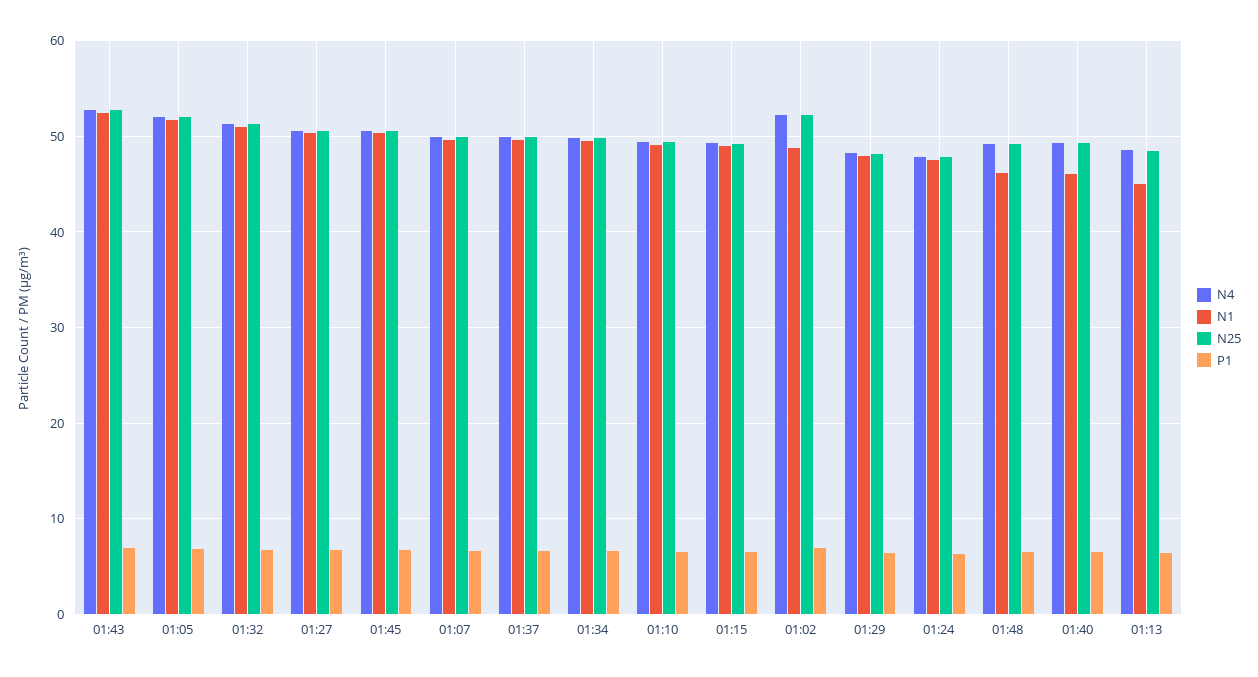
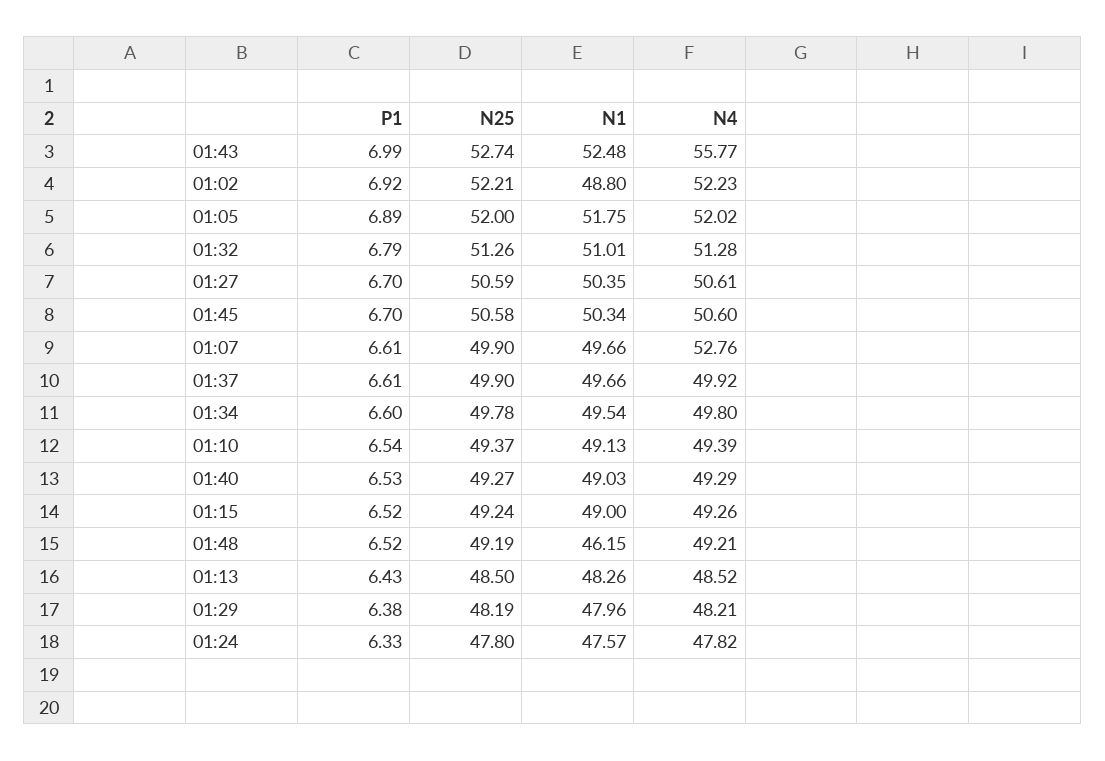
  {
    "N4": {
-     "01:43": 53,
+     "01:43": 55.77,
      "01:05": 52.02,
      "01:32": 51.28,
      "01:27": 50.61,
      "01:45": 50.6,
-     "01:07": 50,
+     "01:07": 52.76,
      "01:37": 49.92,
      "01:34": 49.8,
      "01:10": 49.39,
      "01:15": 49.26,
      "01:02": 52.23,
      "01:29": 48.21,
      "01:24": 47.82,
      "01:48": 49.21,
      "01:40": 49.29,
      "01:13": 48.52
    },
    "N1": {
      "01:43": 52.48,
      "01:05": 51.75,
      "01:32": 51.01,
      "01:27": 50.35,
      "01:45": 50.34,
      "01:07": 49.66,
      "01:37": 49.66,
      "01:34": 49.54,
      "01:10": 49.13,
      "01:15": 49,
      "01:02": 48.8,
      "01:29": 47.96,
      "01:24": 47.57,
      "01:48": 46.15,
-     "01:40": 46,
+     "01:40": 49.03,
-     "01:13": 45
+     "01:13": 48.26
    },
    "N25": {
      "01:43": 52.74,
      "01:05": 52,
      "01:32": 51.26,
      "01:27": 50.59,
      "01:45": 50.58,
      "01:07": 49.9,
      "01:37": 49.9,
      "01:34": 49.78,
      "01:10": 49.37,
      "01:15": 49.24,
      "01:02": 52.21,
      "01:29": 48.19,
      "01:24": 47.8,
      "01:48": 49.19,
      "01:40": 49.27,
      "01:13": 48.5
    },
    "P1": {
      "01:43": 6.99,
      "01:05": 6.89,
      "01:32": 6.79,
      "01:27": 6.7,
      "01:45": 6.7,
      "01:07": 6.61,
      "01:37": 6.61,
      "01:34": 6.6,
      "01:10": 6.54,
      "01:15": 6.52,
      "01:02": 6.92,
      "01:29": 6.38,
      "01:24": 6.33,
      "01:48": 6.52,
      "01:40": 6.53,
      "01:13": 6.43
    }
  }

